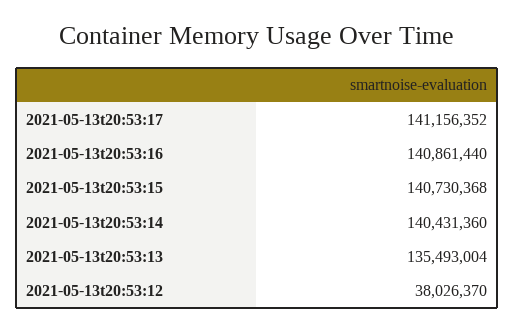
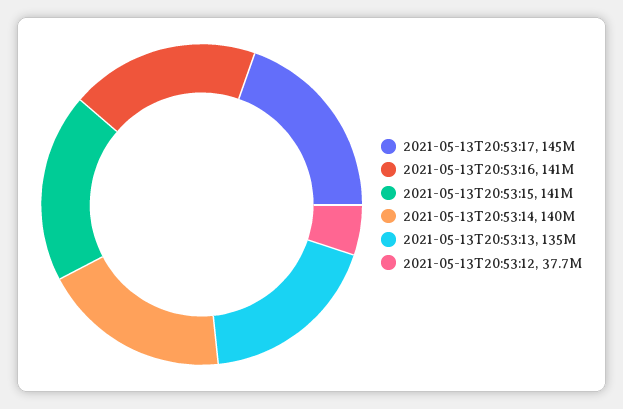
  {
-   "2021-05-13t20:53:17": 141156352,
+   "2021-05-13t20:53:17": 145000000,
    "2021-05-13t20:53:16": 140861440,
    "2021-05-13t20:53:15": 140730368,
    "2021-05-13t20:53:14": 140431360,
    "2021-05-13t20:53:13": 135493004,
-   "2021-05-13t20:53:12": 38026370
+   "2021-05-13t20:53:12": 37700000
  }

